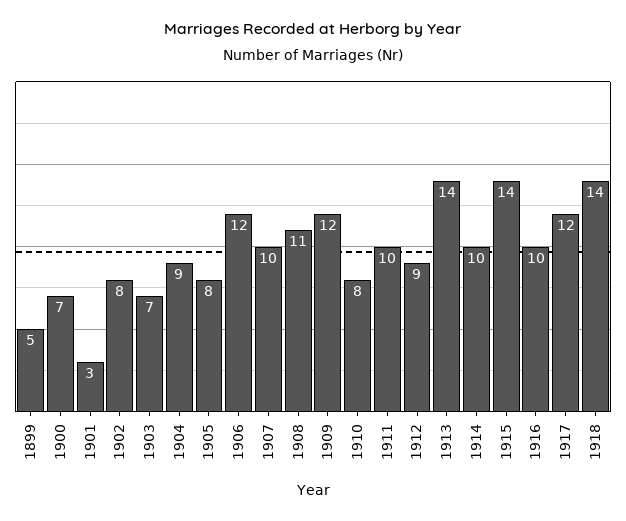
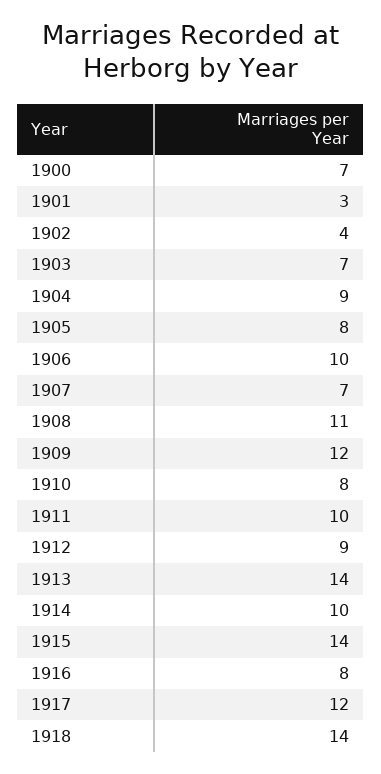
  {
-   "1899": 5,
    "1900": 7,
    "1901": 3,
-   "1902": 8,
+   "1902": 4,
    "1903": 7,
    "1904": 9,
    "1905": 8,
-   "1906": 12,
+   "1906": 10,
-   "1907": 10,
+   "1907": 7,
    "1908": 11,
    "1909": 12,
    "1910": 8,
    "1911": 10,
    "1912": 9,
    "1913": 14,
    "1914": 10,
    "1915": 14,
-   "1916": 10,
+   "1916": 8,
    "1917": 12,
    "1918": 14
  }

